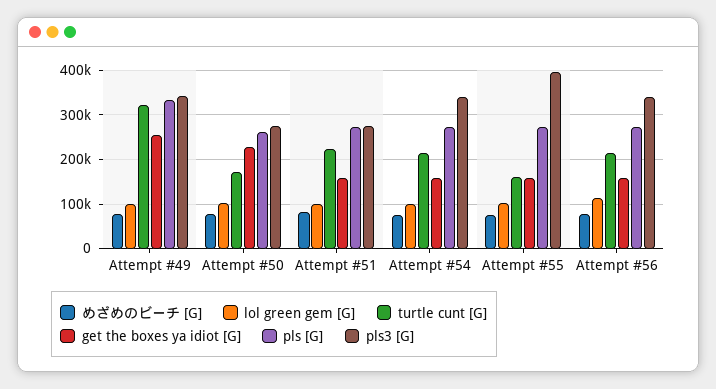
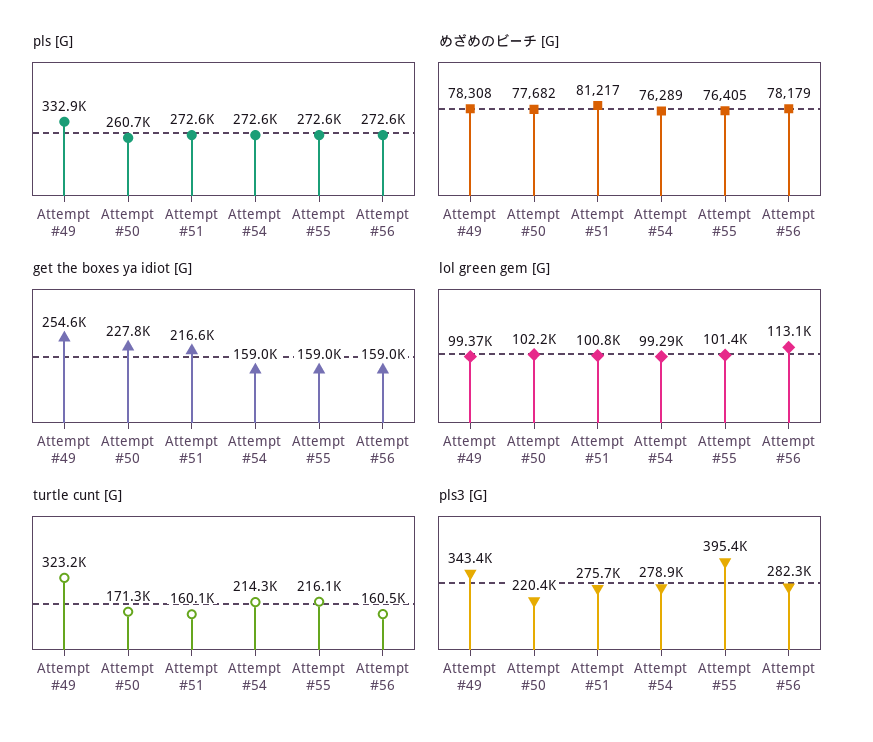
  {
    "めざめのビーチ [G]": {
      "Attempt #49": 78308,
      "Attempt #50": 77682,
      "Attempt #51": 81217,
      "Attempt #54": 76289,
      "Attempt #55": 76405,
      "Attempt #56": 78179
    },
    "lol green gem [G]": {
      "Attempt #49": 99370,
      "Attempt #50": 102200,
      "Attempt #51": 100800,
      "Attempt #54": 99290,
      "Attempt #55": 101400,
      "Attempt #56": 113100
    },
    "turtle cunt [G]": {
      "Attempt #49": 323200,
      "Attempt #50": 171300,
-     "Attempt #51": 220000,
+     "Attempt #51": 160100,
      "Attempt #54": 214300,
-     "Attempt #55": 160000,
+     "Attempt #55": 216100,
-     "Attempt #56": 220000
+     "Attempt #56": 160500
    },
    "get the boxes ya idiot [G]": {
      "Attempt #49": 254600,
      "Attempt #50": 227800,
-     "Attempt #51": 160000,
+     "Attempt #51": 216600,
      "Attempt #54": 159000,
      "Attempt #55": 159000,
      "Attempt #56": 159000
    },
    "pls [G]": {
      "Attempt #49": 332900,
      "Attempt #50": 260700,
      "Attempt #51": 272600,
      "Attempt #54": 272600,
      "Attempt #55": 272600,
      "Attempt #56": 272600
    },
    "pls3 [G]": {
      "Attempt #49": 343400,
-     "Attempt #50": 280000,
+     "Attempt #50": 220400,
      "Attempt #51": 275700,
-     "Attempt #54": 340000,
+     "Attempt #54": 278900,
      "Attempt #55": 395400,
-     "Attempt #56": 340000
+     "Attempt #56": 282300
    }
  }

